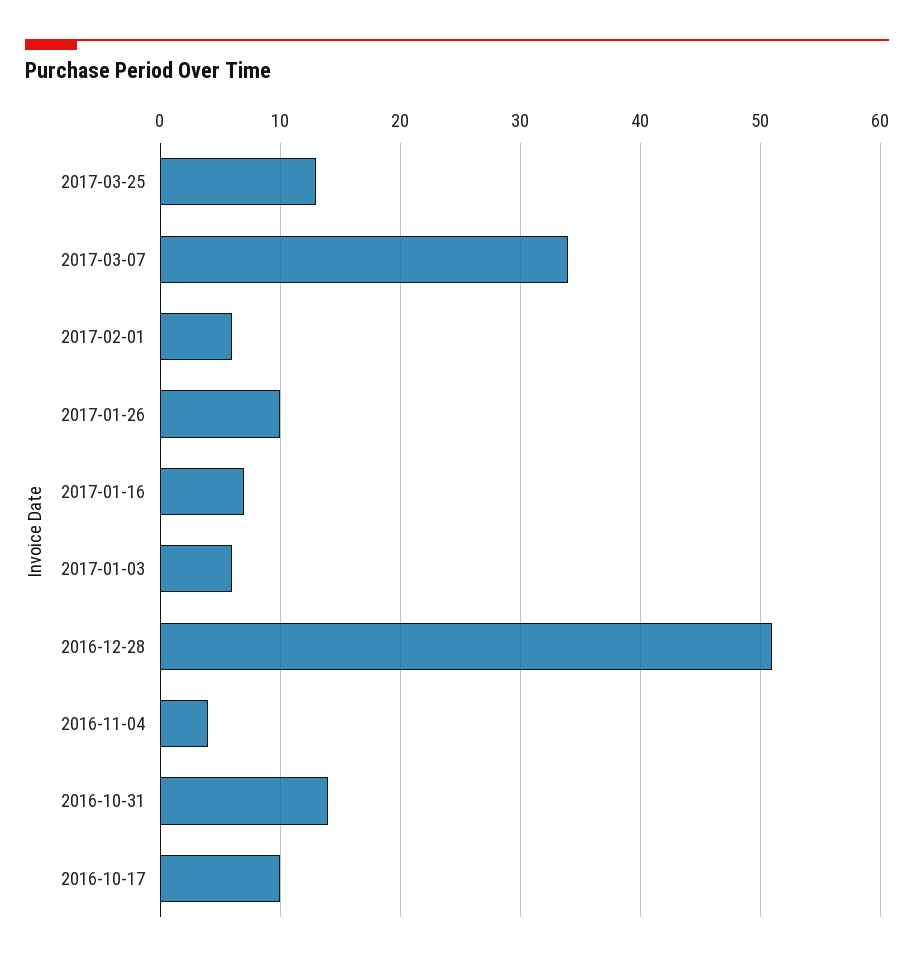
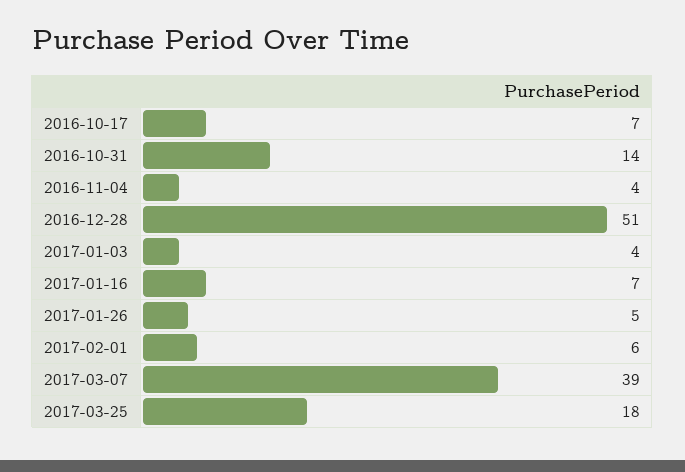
  {
-   "2017-03-25": 13,
+   "2017-03-25": 18,
-   "2017-03-07": 34,
+   "2017-03-07": 39,
    "2017-02-01": 6,
-   "2017-01-26": 10,
+   "2017-01-26": 5,
    "2017-01-16": 7,
-   "2017-01-03": 6,
+   "2017-01-03": 4,
    "2016-12-28": 51,
    "2016-11-04": 4,
    "2016-10-31": 14,
-   "2016-10-17": 10
+   "2016-10-17": 7
  }

